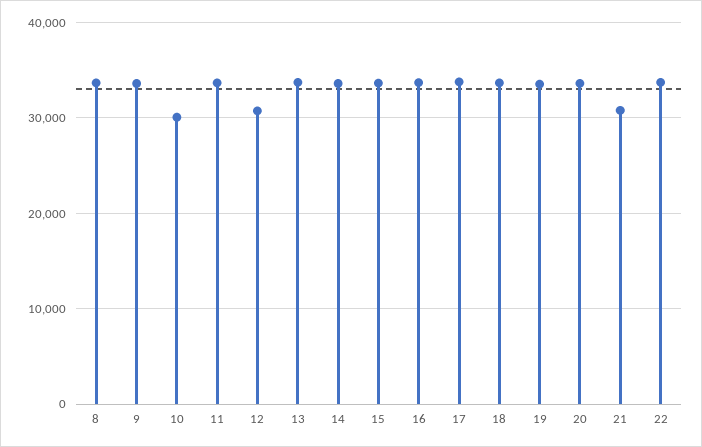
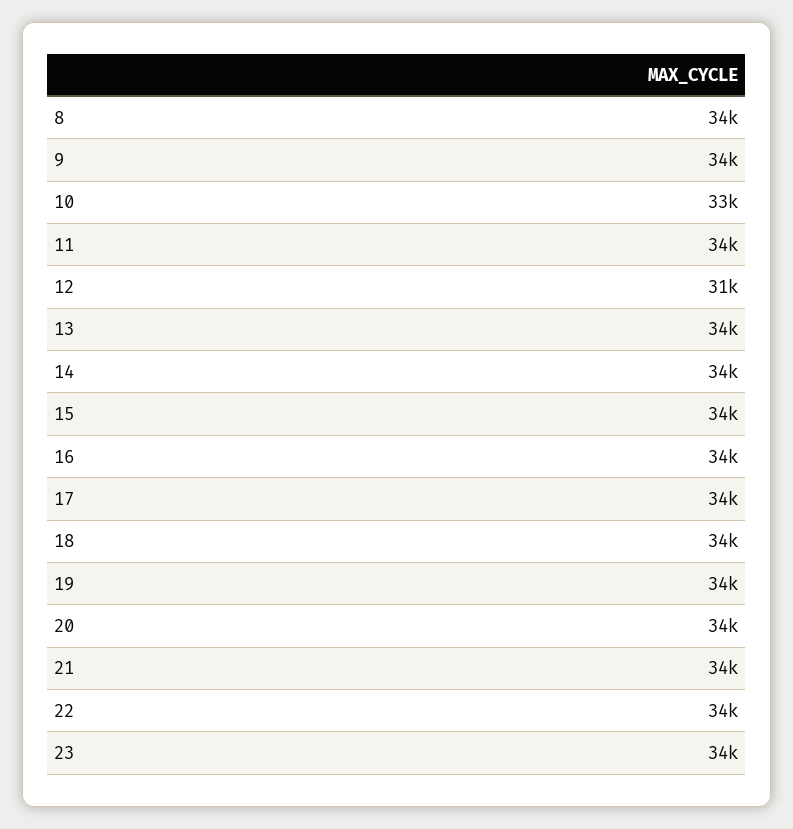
  {
    "8": 34000,
    "9": 34000,
-   "10": 30000,
+   "10": 33000,
    "11": 34000,
    "12": 31000,
    "13": 34000,
    "14": 34000,
    "15": 34000,
    "16": 34000,
    "17": 34000,
    "18": 34000,
    "19": 34000,
    "20": 34000,
-   "21": 31000,
+   "21": 34000,
-   "22": 34000
+   "22": 34000,
+   "23": 34000
  }

